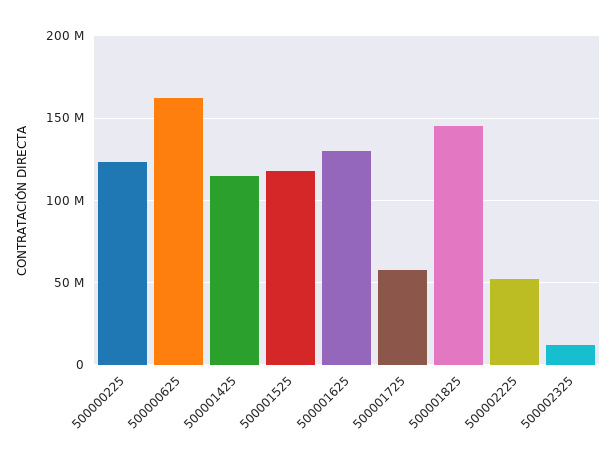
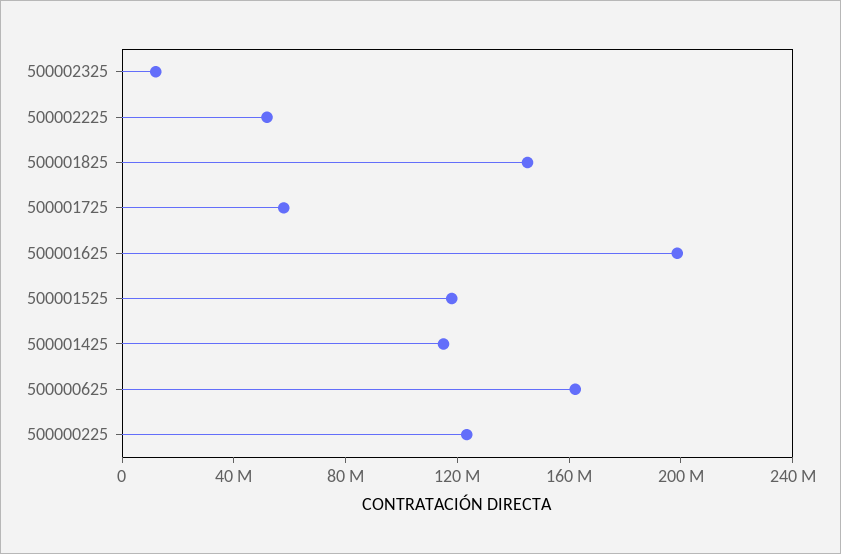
  {
    "500000225": 125000000,
    "500000625": 160000000,
    "500001425": 115000000,
    "500001525": 120000000,
-   "500001625": 130000000,
+   "500001625": 200000000,
    "500001725": 60000000,
    "500001825": 145000000,
    "500002225": 50000000,
    "500002325": 10000000
  }

